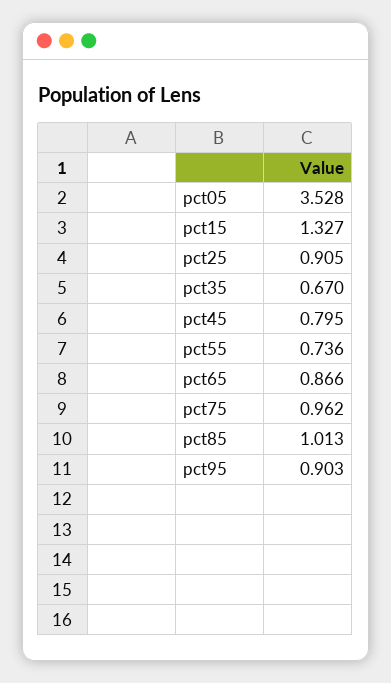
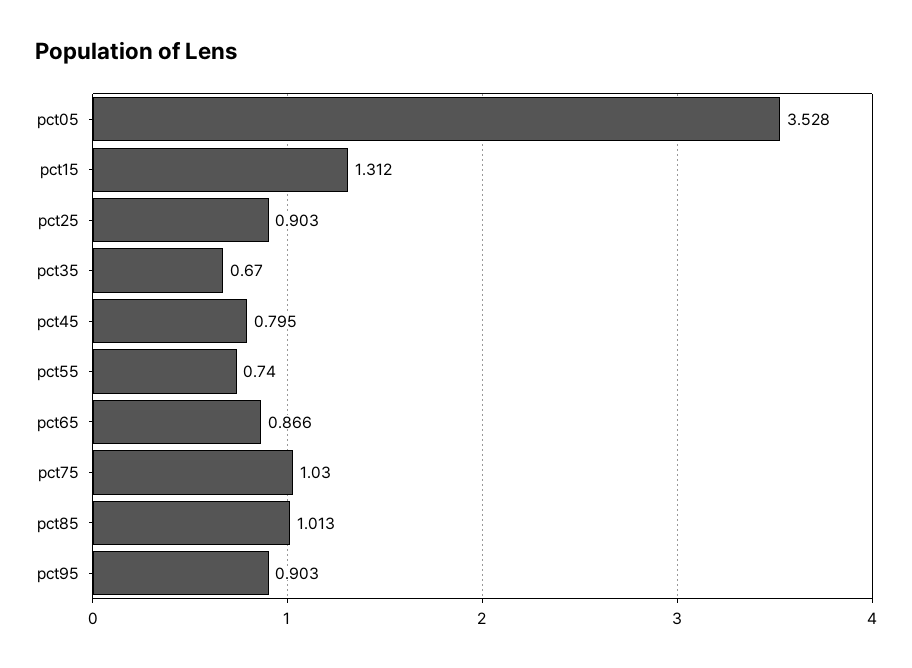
  {
    "pct05": 3.528,
-   "pct15": 1.327,
+   "pct15": 1.312,
-   "pct25": 0.905,
+   "pct25": 0.903,
    "pct35": 0.67,
    "pct45": 0.795,
-   "pct55": 0.736,
+   "pct55": 0.74,
    "pct65": 0.866,
-   "pct75": 0.962,
+   "pct75": 1.03,
    "pct85": 1.013,
    "pct95": 0.903
  }

